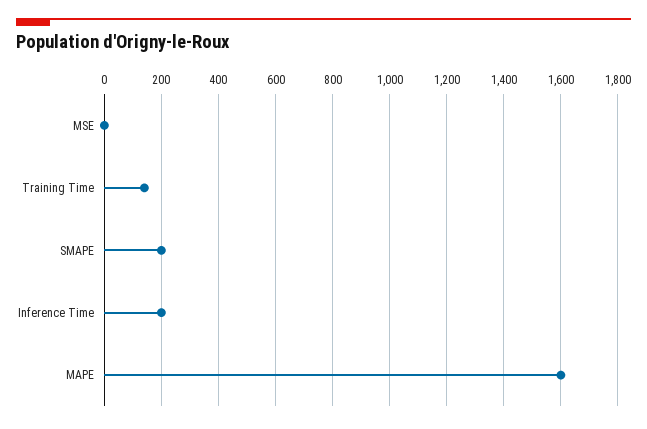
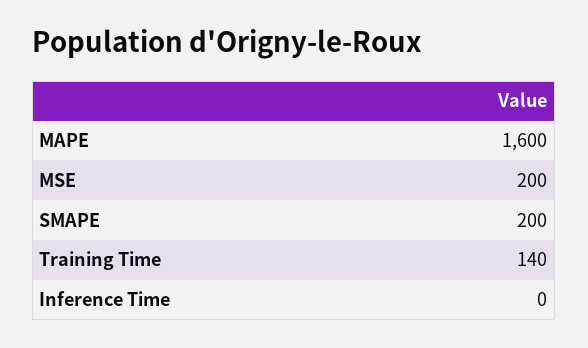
  {
-   "MSE": 0,
+   "MSE": 200,
    "Training Time": 140,
    "SMAPE": 200,
-   "Inference Time": 200,
+   "Inference Time": 0,
    "MAPE": 1600
  }

